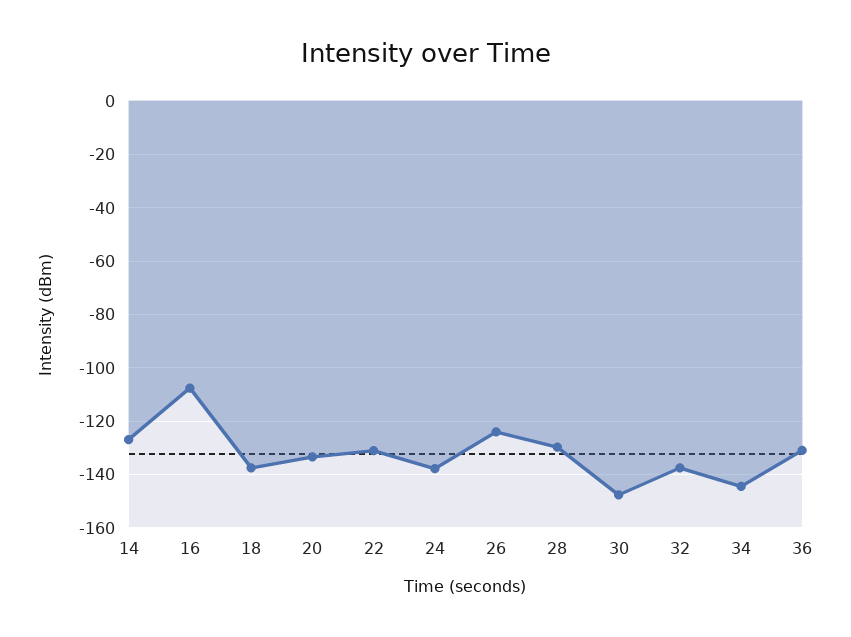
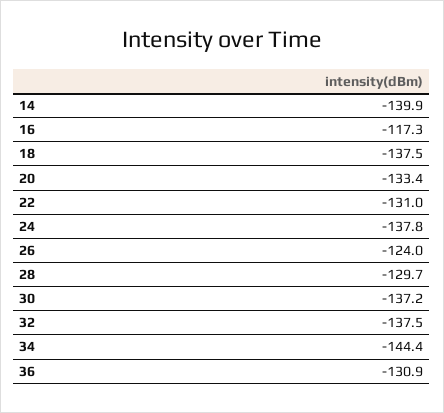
  {
-   "14": -127.5,
+   "14": -139.9,
-   "16": -107.5,
+   "16": -117.3,
    "18": -137.5,
    "20": -133.4,
    "22": -131,
    "24": -137.8,
    "26": -124,
    "28": -129.7,
-   "30": -147.5,
+   "30": -137.2,
    "32": -137.5,
    "34": -144.4,
    "36": -130.9
  }

